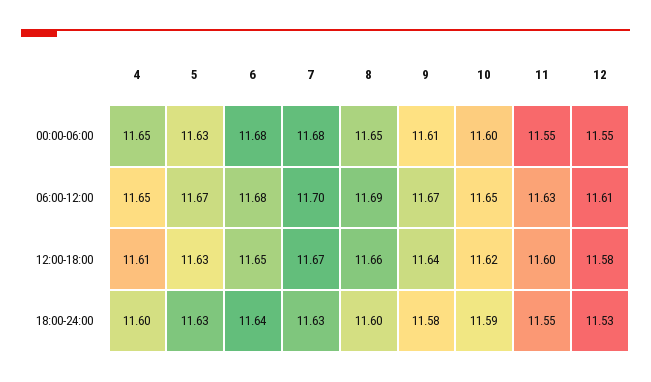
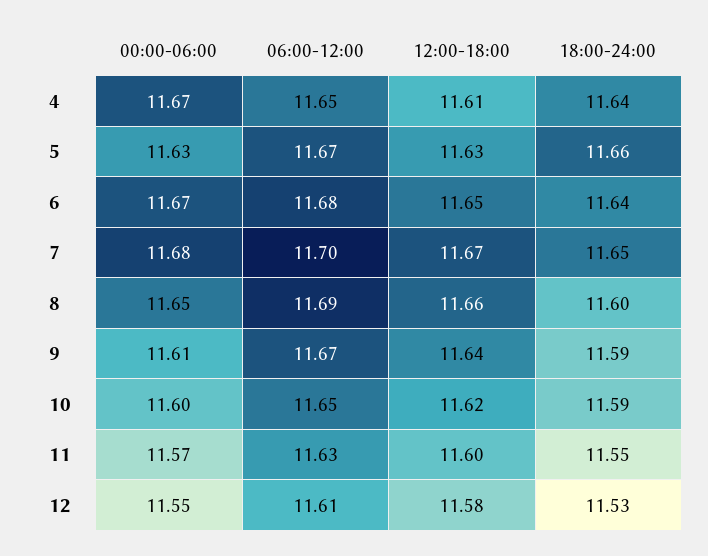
  {
    "4": {
-     "00:00-06:00": 11.65,
+     "00:00-06:00": 11.67,
      "06:00-12:00": 11.65,
      "12:00-18:00": 11.61,
-     "18:00-24:00": 11.6
+     "18:00-24:00": 11.64
    },
    "5": {
      "00:00-06:00": 11.63,
      "06:00-12:00": 11.67,
      "12:00-18:00": 11.63,
-     "18:00-24:00": 11.63
+     "18:00-24:00": 11.66
    },
    "6": {
-     "00:00-06:00": 11.68,
+     "00:00-06:00": 11.67,
      "06:00-12:00": 11.68,
      "12:00-18:00": 11.65,
      "18:00-24:00": 11.64
    },
    "7": {
      "00:00-06:00": 11.68,
      "06:00-12:00": 11.7,
      "12:00-18:00": 11.67,
-     "18:00-24:00": 11.63
+     "18:00-24:00": 11.65
    },
    "8": {
      "00:00-06:00": 11.65,
      "06:00-12:00": 11.69,
      "12:00-18:00": 11.66,
      "18:00-24:00": 11.6
    },
    "9": {
      "00:00-06:00": 11.61,
      "06:00-12:00": 11.67,
      "12:00-18:00": 11.64,
-     "18:00-24:00": 11.58
+     "18:00-24:00": 11.59
    },
    "10": {
      "00:00-06:00": 11.6,
      "06:00-12:00": 11.65,
      "12:00-18:00": 11.62,
      "18:00-24:00": 11.59
    },
    "11": {
-     "00:00-06:00": 11.55,
+     "00:00-06:00": 11.57,
      "06:00-12:00": 11.63,
      "12:00-18:00": 11.6,
      "18:00-24:00": 11.55
    },
    "12": {
      "00:00-06:00": 11.55,
      "06:00-12:00": 11.61,
      "12:00-18:00": 11.58,
      "18:00-24:00": 11.53
    }
  }

